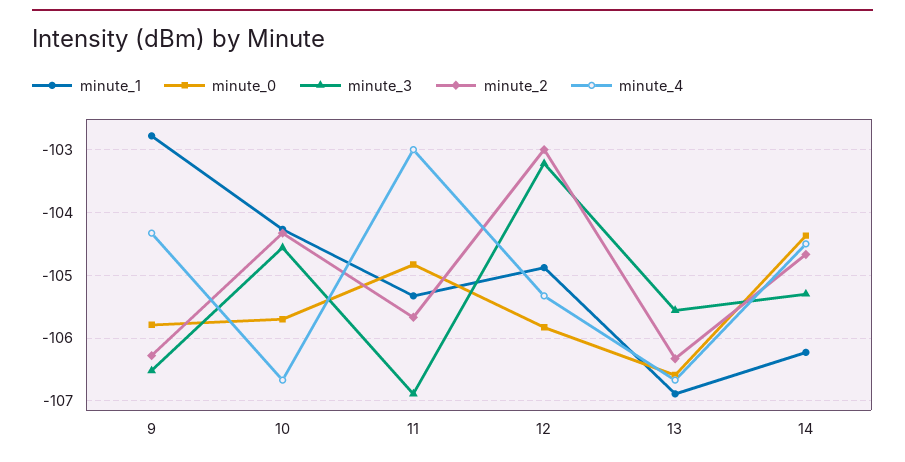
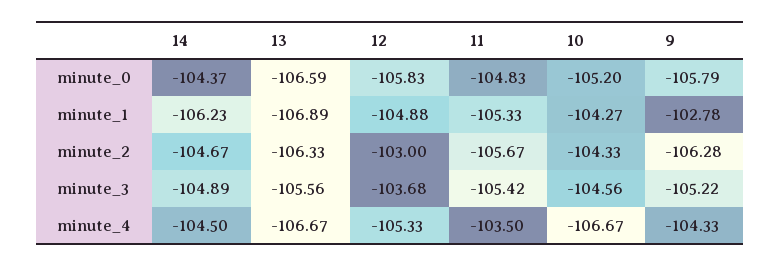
  {
    "minute_1": {
      "9": -102.78,
      "10": -104.27,
      "11": -105.33,
      "12": -104.88,
      "13": -106.89,
      "14": -106.23
    },
    "minute_0": {
      "9": -105.79,
-     "10": -105.7,
+     "10": -105.2,
      "11": -104.83,
      "12": -105.83,
      "13": -106.59,
      "14": -104.37
    },
    "minute_3": {
-     "9": -106.5,
+     "9": -105.22,
      "10": -104.56,
-     "11": -106.9,
+     "11": -105.42,
-     "12": -103.2,
+     "12": -103.68,
      "13": -105.56,
-     "14": -105.3
+     "14": -104.89
    },
    "minute_2": {
      "9": -106.28,
      "10": -104.33,
      "11": -105.67,
      "12": -103,
      "13": -106.33,
      "14": -104.67
    },
    "minute_4": {
      "9": -104.33,
      "10": -106.67,
-     "11": -103,
+     "11": -103.5,
      "12": -105.33,
      "13": -106.67,
      "14": -104.5
    }
  }

